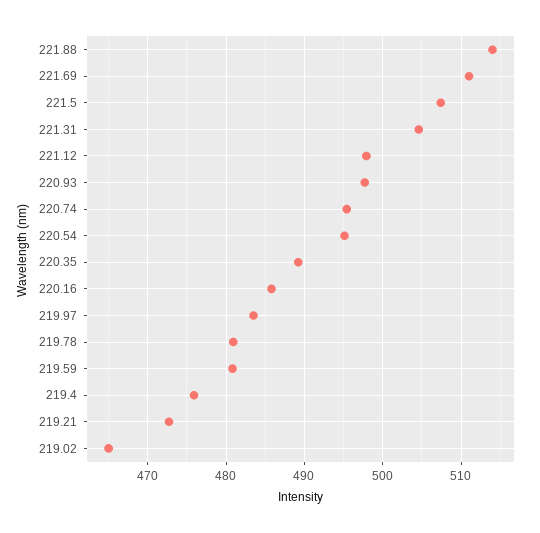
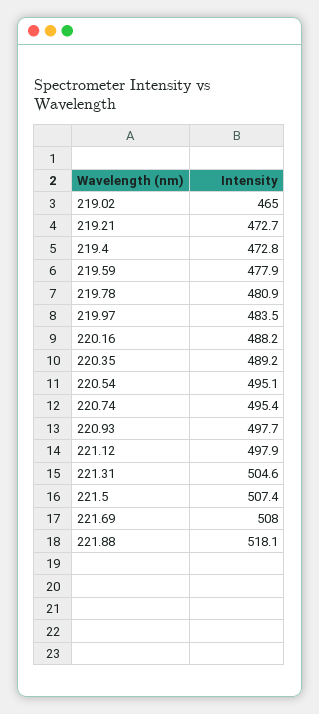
  {
-   "221.88": 514,
+   "221.88": 518.1,
-   "221.69": 511,
+   "221.69": 508,
    "221.5": 507.4,
    "221.31": 504.6,
    "221.12": 497.9,
    "220.93": 497.7,
    "220.74": 495.4,
    "220.54": 495.1,
    "220.35": 489.2,
-   "220.16": 486,
+   "220.16": 488.2,
    "219.97": 483.5,
    "219.78": 480.9,
-   "219.59": 481,
+   "219.59": 477.9,
-   "219.4": 476,
+   "219.4": 472.8,
    "219.21": 472.7,
    "219.02": 465
  }

